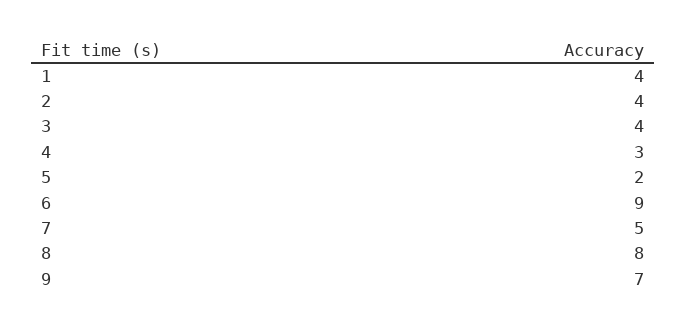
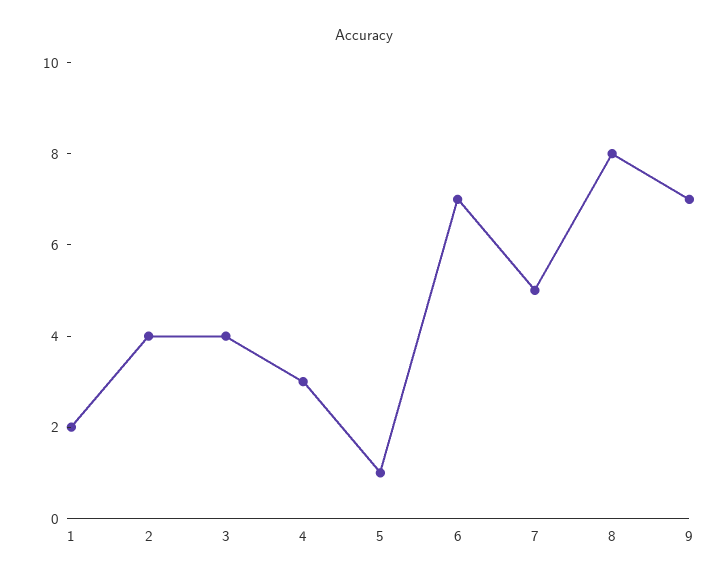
  {
-   "1": 4,
+   "1": 2,
    "2": 4,
    "3": 4,
    "4": 3,
-   "5": 2,
+   "5": 1,
-   "6": 9,
+   "6": 7,
    "7": 5,
    "8": 8,
    "9": 7
  }

